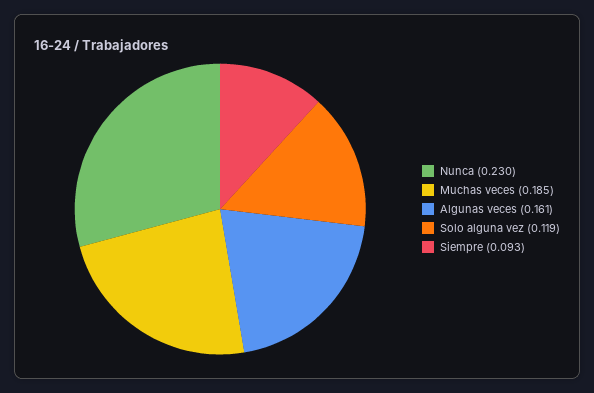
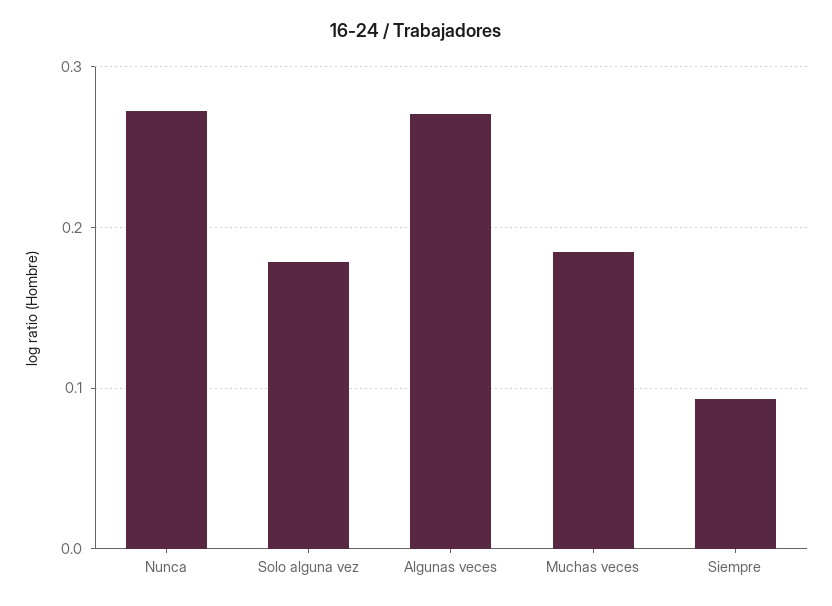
  {
-   "Nunca": 0.23,
+   "Nunca": 0.27,
    "Muchas veces": 0.185,
-   "Algunas veces": 0.161,
+   "Algunas veces": 0.27,
-   "Solo alguna vez": 0.119,
+   "Solo alguna vez": 0.18,
    "Siempre": 0.093
  }

